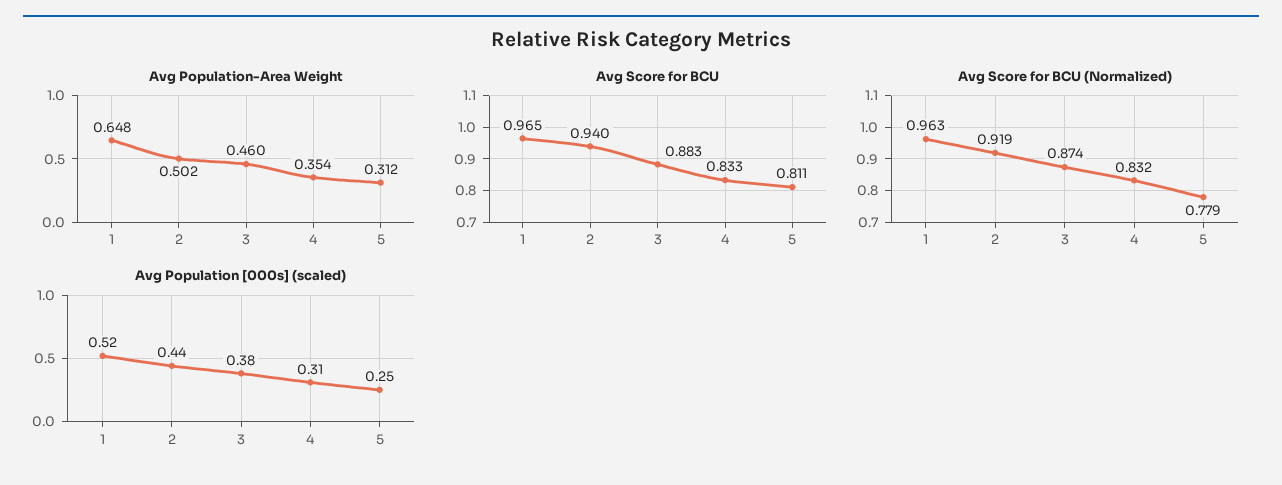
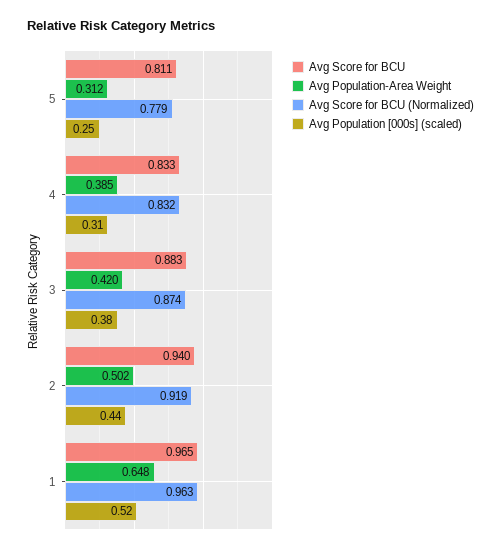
  {
    "Avg Population-Area Weight": {
      "1": 0.648,
      "2": 0.502,
-     "3": 0.46,
+     "3": 0.42,
-     "4": 0.354,
+     "4": 0.385,
      "5": 0.312
    },
    "Avg Score for BCU": {
      "1": 0.965,
      "2": 0.94,
      "3": 0.883,
      "4": 0.833,
      "5": 0.811
    },
    "Avg Score for BCU (Normalized)": {
      "1": 0.963,
      "2": 0.919,
      "3": 0.874,
      "4": 0.832,
      "5": 0.779
    },
    "Avg Population [000s] (scaled)": {
      "1": 0.52,
      "2": 0.44,
      "3": 0.38,
      "4": 0.31,
      "5": 0.25
    }
  }

